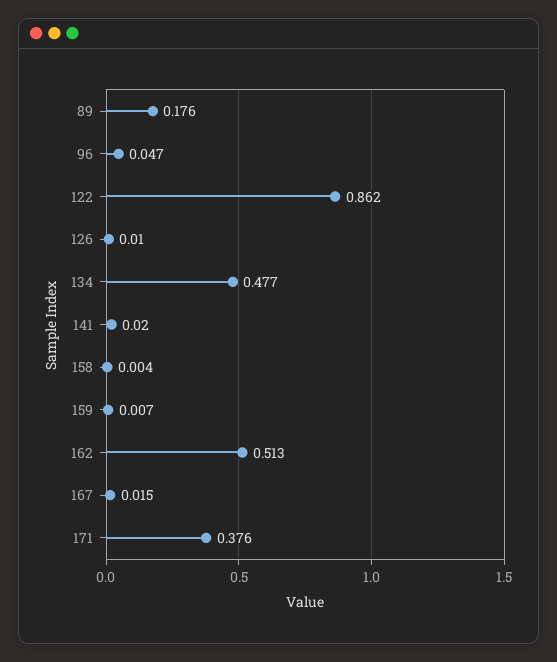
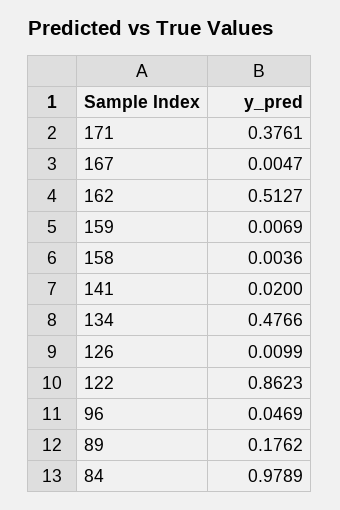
  {
    "89": 0.1762,
    "96": 0.0469,
    "122": 0.8623,
    "126": 0.0099,
    "134": 0.4766,
    "141": 0.02,
    "158": 0.0036,
    "159": 0.0069,
    "162": 0.5127,
-   "167": 0.015,
+   "167": 0.0047,
-   "171": 0.3761
+   "171": 0.3761,
+   "84": 0.9789
  }

